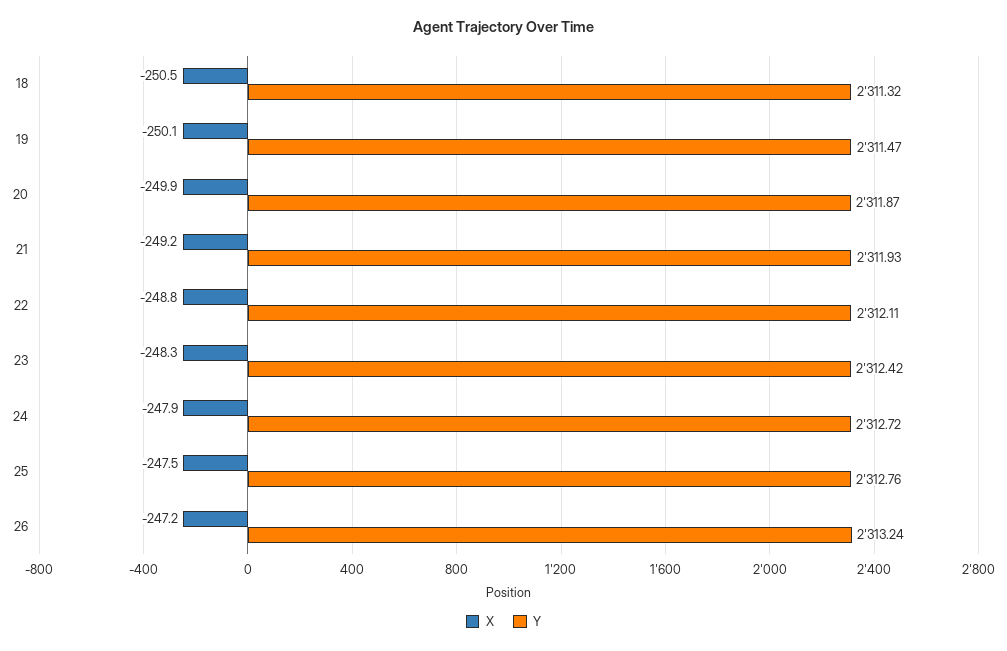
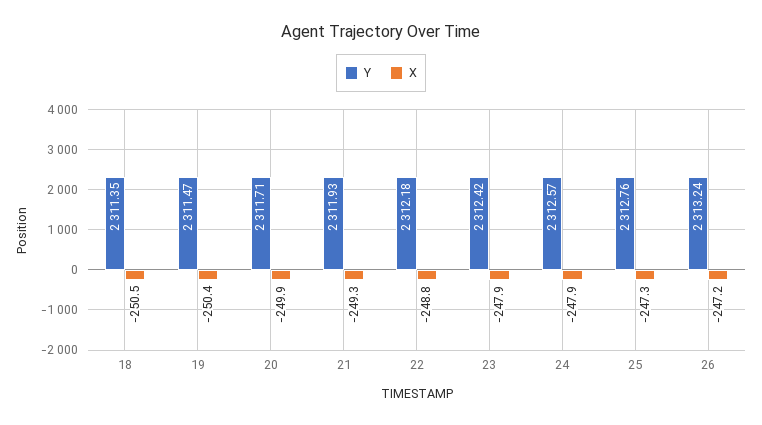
  {
    "X": {
      "18": -250.5,
-     "19": -250.1,
+     "19": -250.4,
      "20": -249.9,
-     "21": -249.2,
+     "21": -249.3,
      "22": -248.8,
-     "23": -248.3,
+     "23": -247.9,
      "24": -247.9,
-     "25": -247.5,
+     "25": -247.3,
      "26": -247.2
    },
    "Y": {
-     "18": 2311.32,
+     "18": 2311.35,
      "19": 2311.47,
-     "20": 2311.87,
+     "20": 2311.71,
      "21": 2311.93,
-     "22": 2312.11,
+     "22": 2312.18,
      "23": 2312.42,
-     "24": 2312.72,
+     "24": 2312.57,
      "25": 2312.76,
      "26": 2313.24
    }
  }

